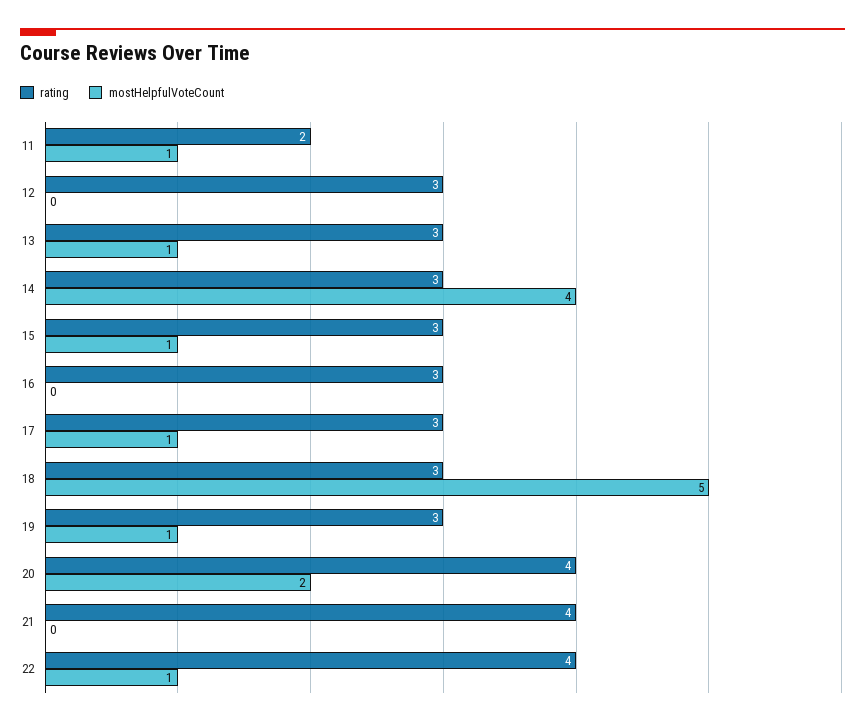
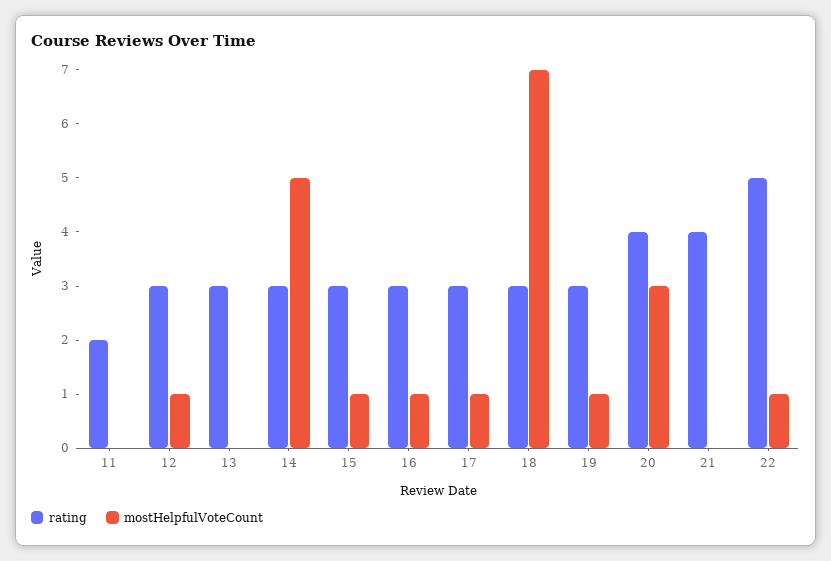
  {
    "rating": {
      "11": 2,
      "12": 3,
      "13": 3,
      "14": 3,
      "15": 3,
      "16": 3,
      "17": 3,
      "18": 3,
      "19": 3,
      "20": 4,
      "21": 4,
-     "22": 4
+     "22": 5
    },
    "mostHelpfulVoteCount": {
-     "11": 1,
+     "11": 0,
-     "12": 0,
+     "12": 1,
-     "13": 1,
+     "13": 0,
-     "14": 4,
+     "14": 5,
      "15": 1,
-     "16": 0,
+     "16": 1,
      "17": 1,
-     "18": 5,
+     "18": 7,
      "19": 1,
-     "20": 2,
+     "20": 3,
      "21": 0,
      "22": 1
    }
  }

